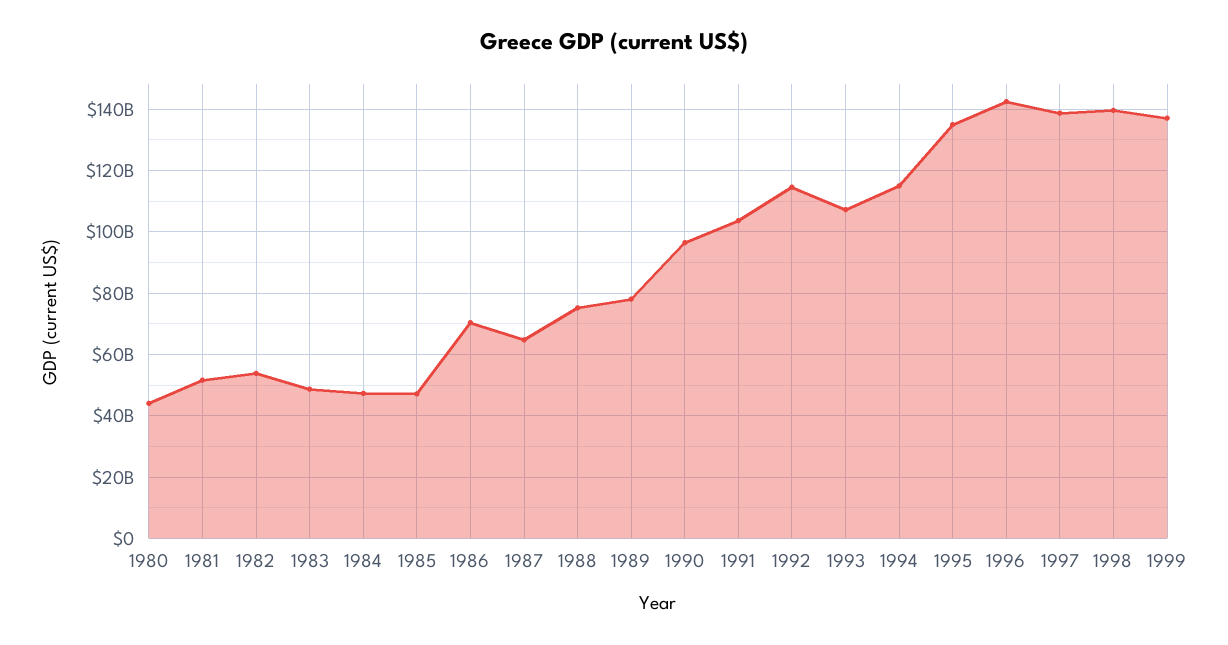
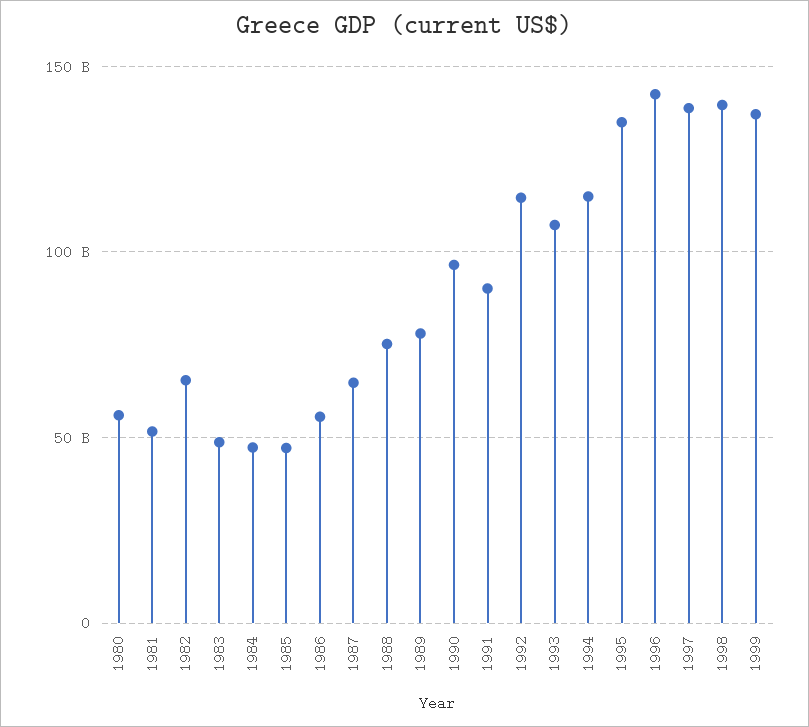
  {
-   "1980": 44000000000,
+   "1980": 55000000000,
    "1981": 52000000000,
-   "1982": 54000000000,
+   "1982": 65000000000,
    "1983": 48000000000,
    "1984": 48000000000,
    "1985": 48000000000,
-   "1986": 70000000000,
+   "1986": 55000000000,
    "1987": 64000000000,
    "1988": 76000000000,
    "1989": 78000000000,
    "1990": 96000000000,
-   "1991": 104000000000,
+   "1991": 90000000000,
    "1992": 114000000000,
    "1993": 108000000000,
    "1994": 114000000000,
    "1995": 134000000000,
    "1996": 142000000000,
    "1997": 138000000000,
    "1998": 140000000000,
    "1999": 138000000000
  }

